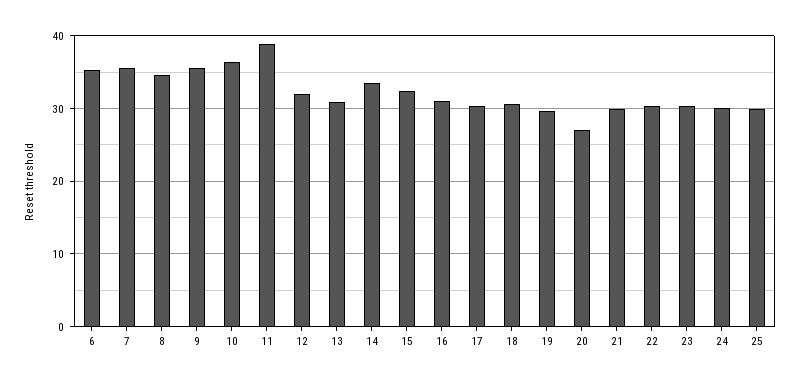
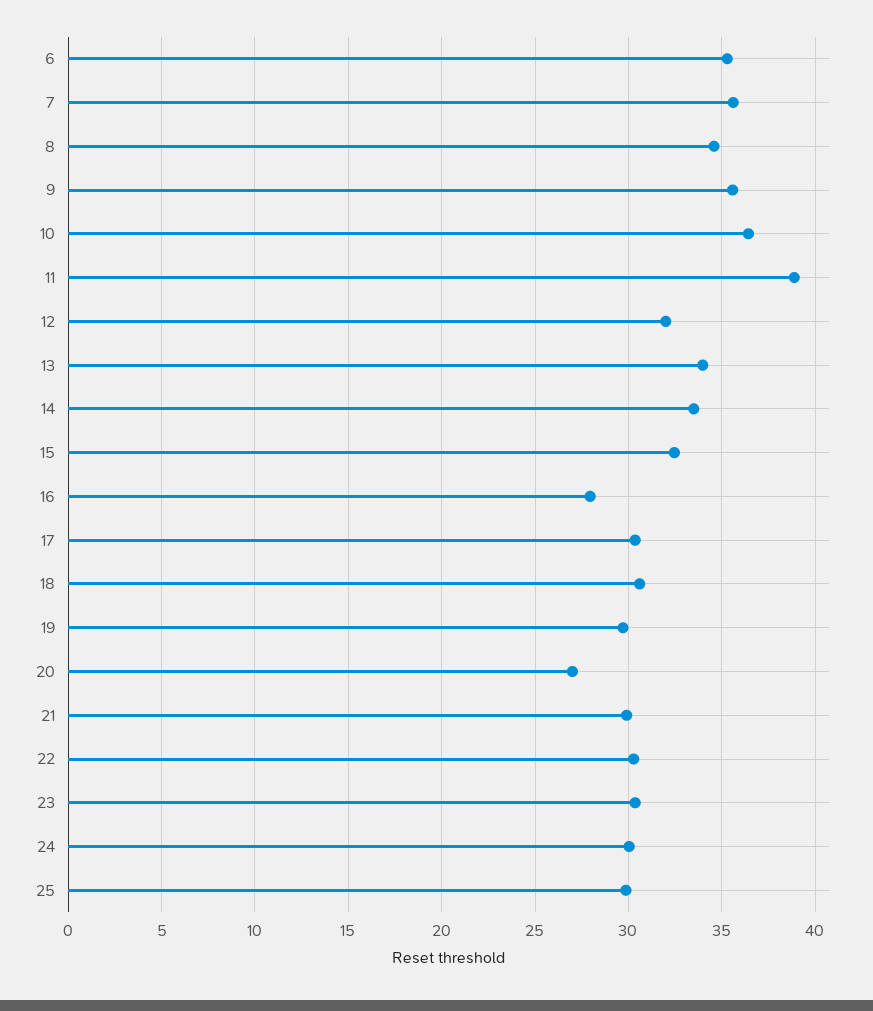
  {
    "6": 35.5,
    "7": 35.5,
    "8": 34.5,
    "9": 35.5,
    "10": 36.5,
    "11": 39,
    "12": 32,
-   "13": 31,
+   "13": 34,
    "14": 33.5,
    "15": 32.5,
-   "16": 31,
+   "16": 28,
    "17": 30.5,
    "18": 30.5,
    "19": 29.5,
    "20": 27,
    "21": 30,
    "22": 30.5,
    "23": 30.5,
    "24": 30,
    "25": 30
  }

